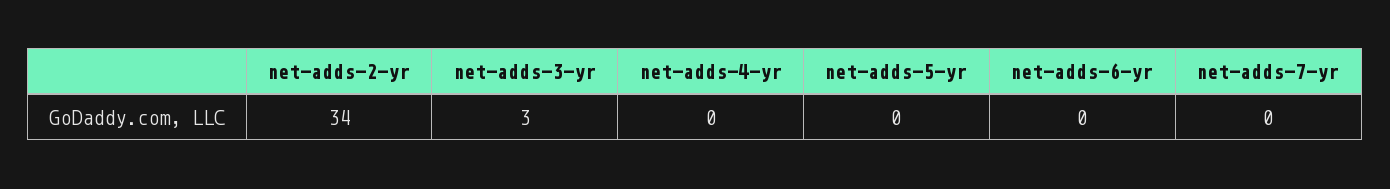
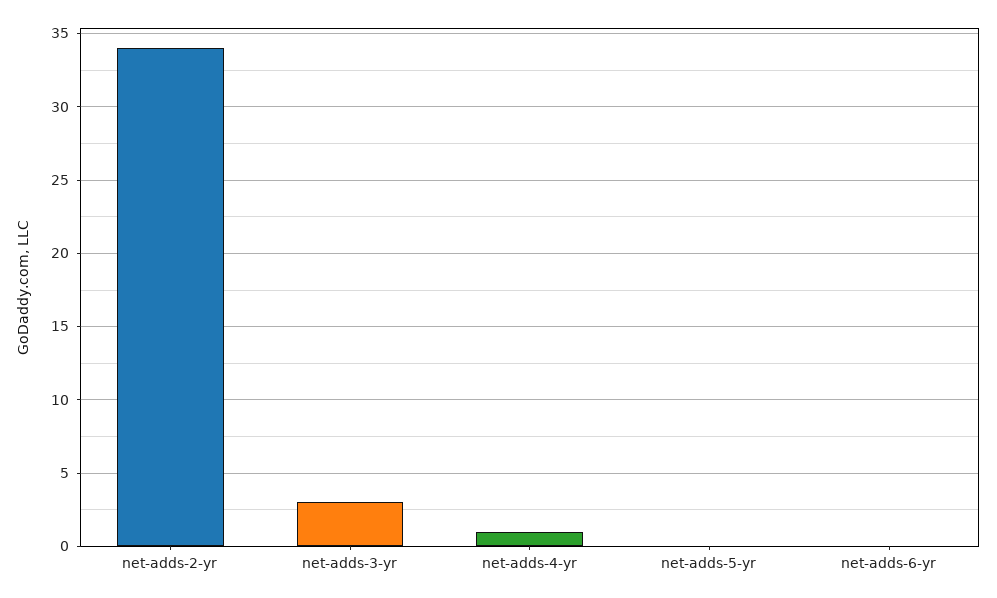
  {
    "net-adds-2-yr": 34,
    "net-adds-3-yr": 3,
-   "net-adds-4-yr": 0,
+   "net-adds-4-yr": 1,
    "net-adds-5-yr": 0,
-   "net-adds-6-yr": 0,
+   "net-adds-6-yr": 0
-   "net-adds-7-yr": 0
  }

